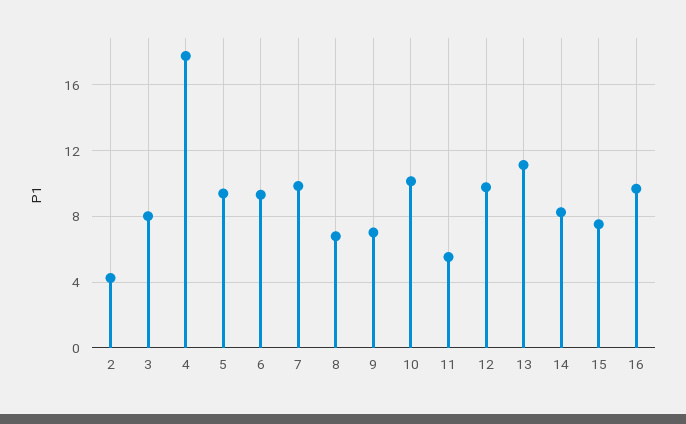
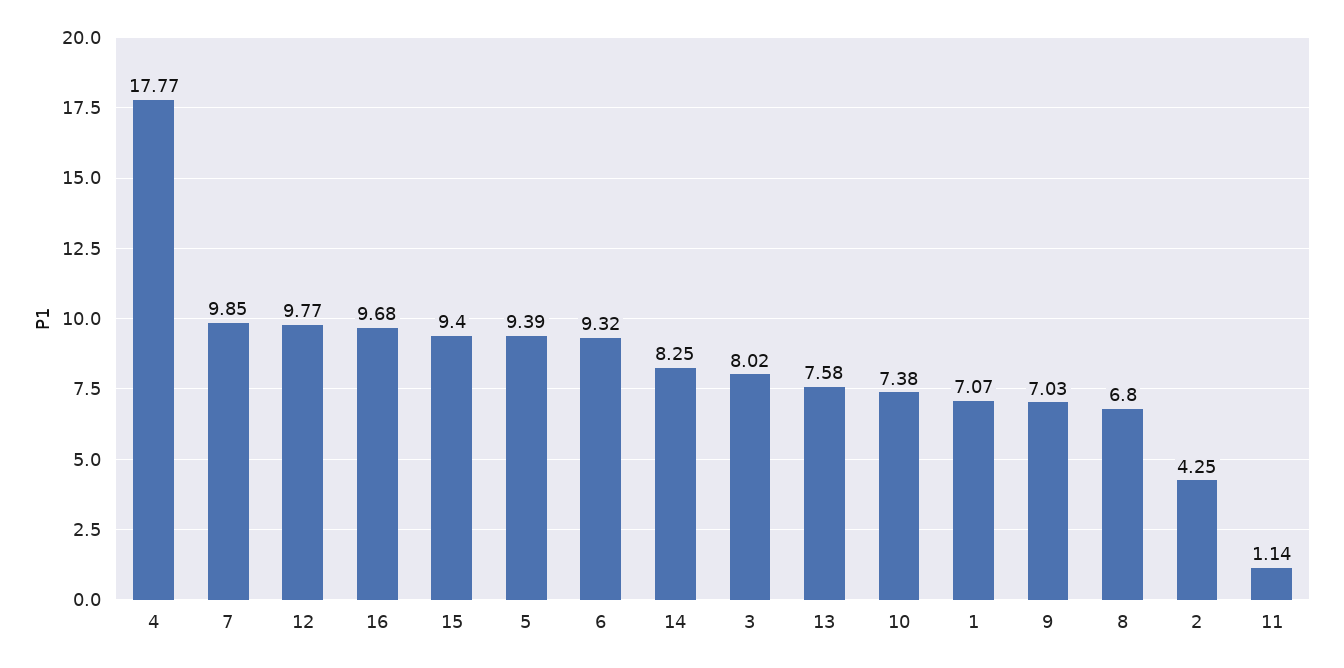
  {
    "2": 4.25,
    "3": 8.02,
    "4": 17.77,
    "5": 9.39,
    "6": 9.32,
    "7": 9.85,
    "8": 6.8,
    "9": 7.03,
-   "10": 10,
+   "10": 7.38,
-   "11": 5.5,
+   "11": 1.14,
    "12": 9.77,
-   "13": 11,
+   "13": 7.58,
    "14": 8.25,
-   "15": 7.5,
+   "15": 9.4,
-   "16": 9.68
+   "16": 9.68,
+   "1": 7.07
  }

